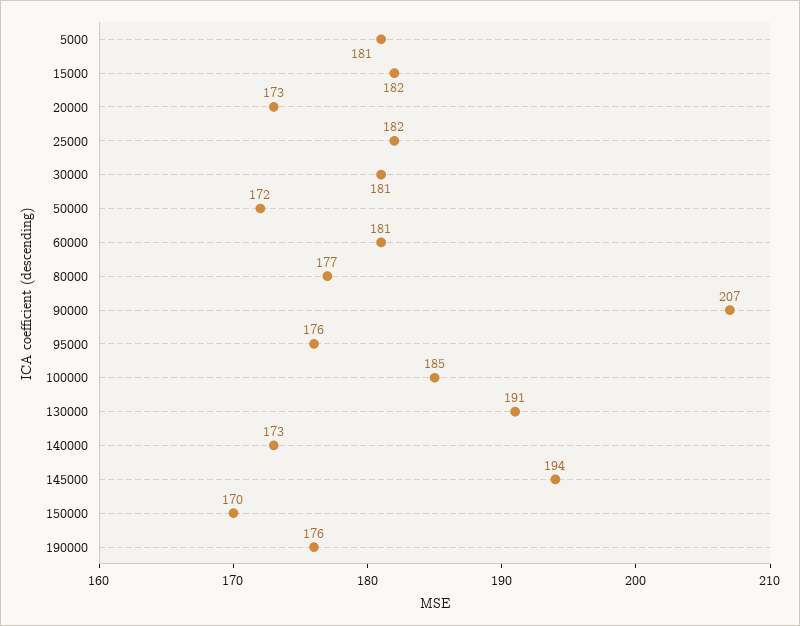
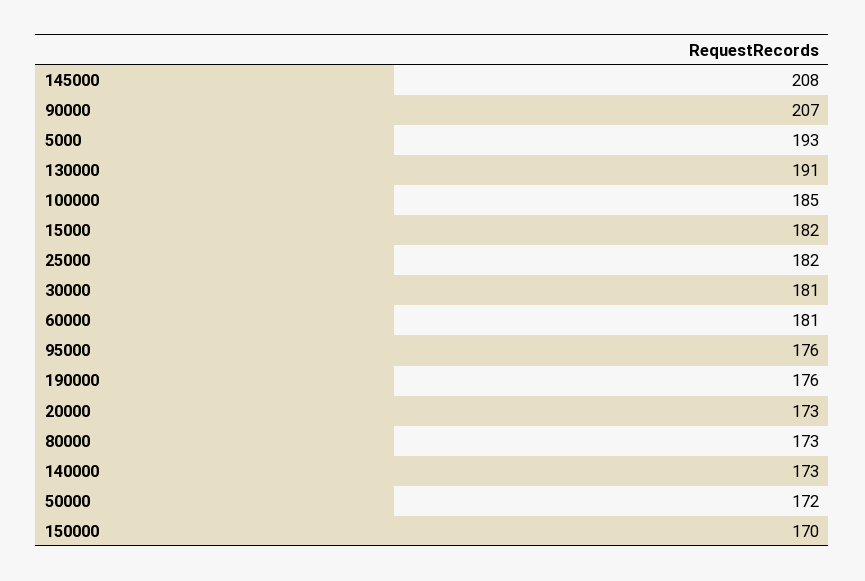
  {
-   "5000": 181,
+   "5000": 193,
    "15000": 182,
    "20000": 173,
    "25000": 182,
    "30000": 181,
    "50000": 172,
    "60000": 181,
-   "80000": 177,
+   "80000": 173,
    "90000": 207,
    "95000": 176,
    "100000": 185,
    "130000": 191,
    "140000": 173,
-   "145000": 194,
+   "145000": 208,
    "150000": 170,
    "190000": 176
  }

